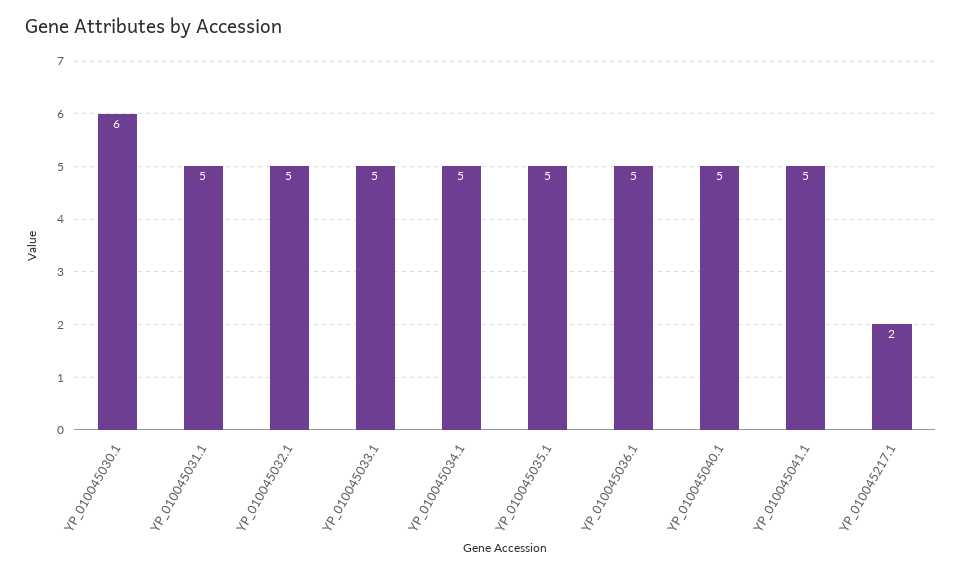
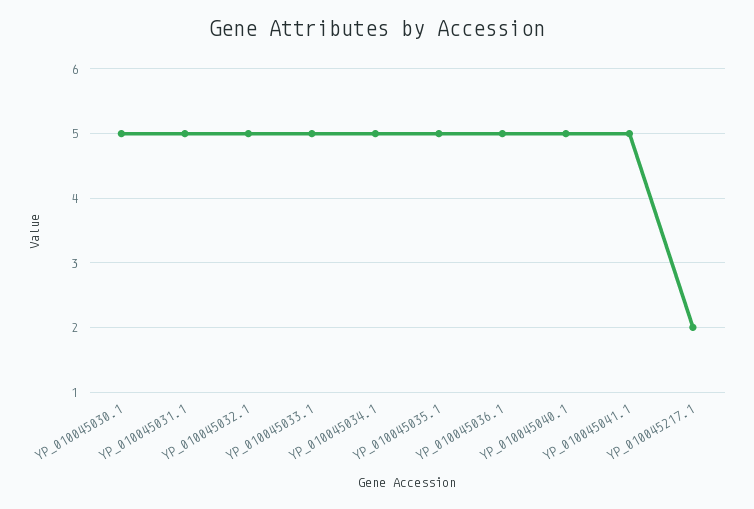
  {
-   "YP_010045030.1": 6,
+   "YP_010045030.1": 5,
    "YP_010045031.1": 5,
    "YP_010045032.1": 5,
    "YP_010045033.1": 5,
    "YP_010045034.1": 5,
    "YP_010045035.1": 5,
    "YP_010045036.1": 5,
    "YP_010045040.1": 5,
    "YP_010045041.1": 5,
    "YP_010045217.1": 2
  }

